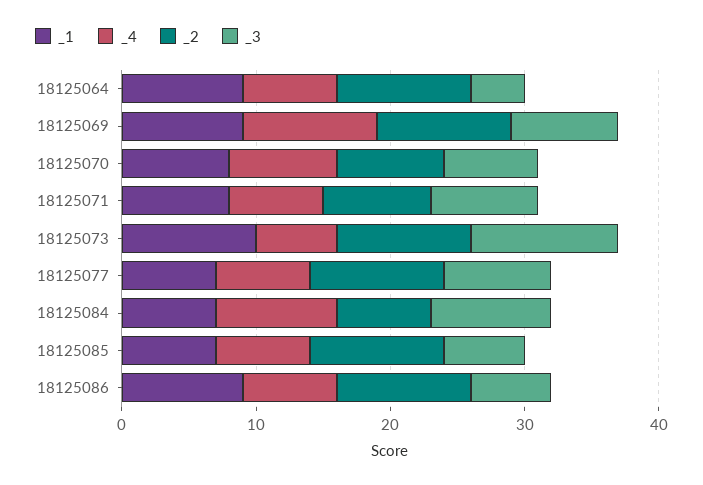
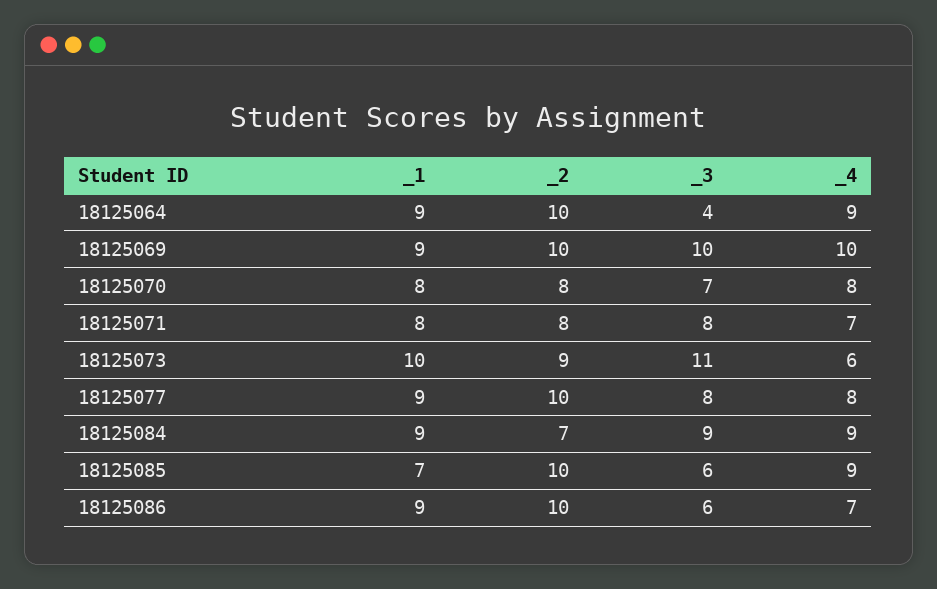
  {
    "_1": {
      "18125064": 9,
      "18125069": 9,
      "18125070": 8,
      "18125071": 8,
      "18125073": 10,
-     "18125077": 7,
+     "18125077": 9,
-     "18125084": 7,
+     "18125084": 9,
      "18125085": 7,
      "18125086": 9
    },
    "_4": {
-     "18125064": 7,
+     "18125064": 9,
      "18125069": 10,
      "18125070": 8,
      "18125071": 7,
      "18125073": 6,
-     "18125077": 7,
+     "18125077": 8,
      "18125084": 9,
-     "18125085": 7,
+     "18125085": 9,
      "18125086": 7
    },
    "_2": {
      "18125064": 10,
      "18125069": 10,
      "18125070": 8,
      "18125071": 8,
-     "18125073": 10,
+     "18125073": 9,
      "18125077": 10,
      "18125084": 7,
      "18125085": 10,
      "18125086": 10
    },
    "_3": {
      "18125064": 4,
-     "18125069": 8,
+     "18125069": 10,
      "18125070": 7,
      "18125071": 8,
      "18125073": 11,
      "18125077": 8,
      "18125084": 9,
      "18125085": 6,
      "18125086": 6
    }
  }

